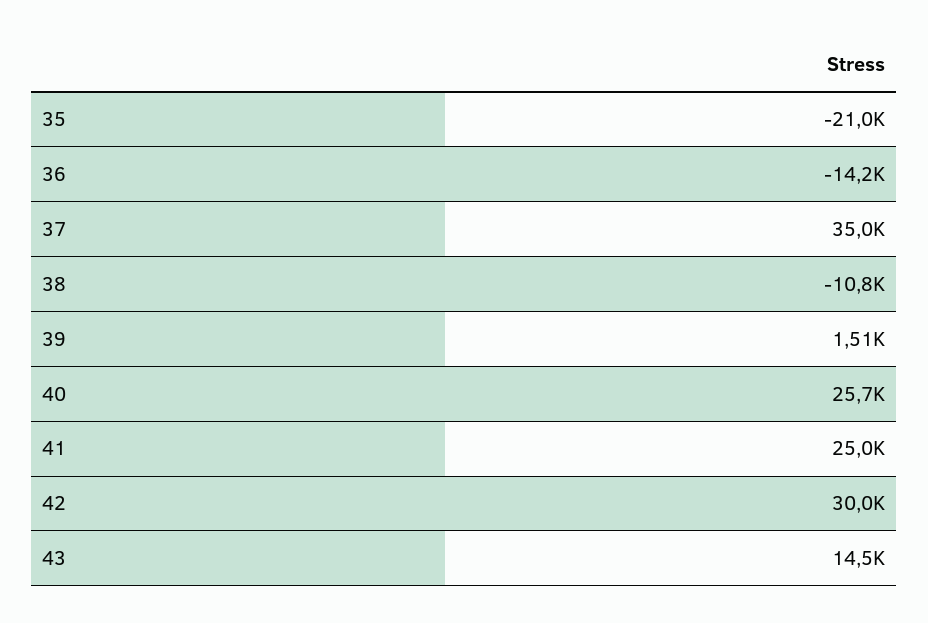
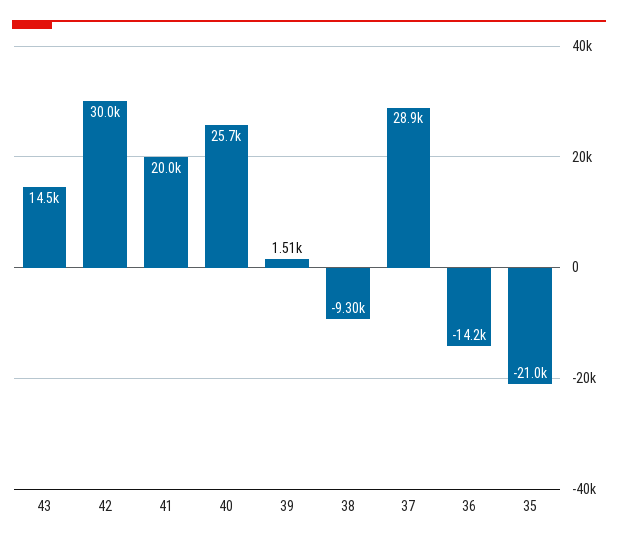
  {
    "35": -21000,
    "36": -14200,
-   "37": 35000,
+   "37": 28900,
-   "38": -10800,
+   "38": -9300,
    "39": 1510,
    "40": 25700,
-   "41": 25000,
+   "41": 20000,
    "42": 30000,
    "43": 14500
  }

